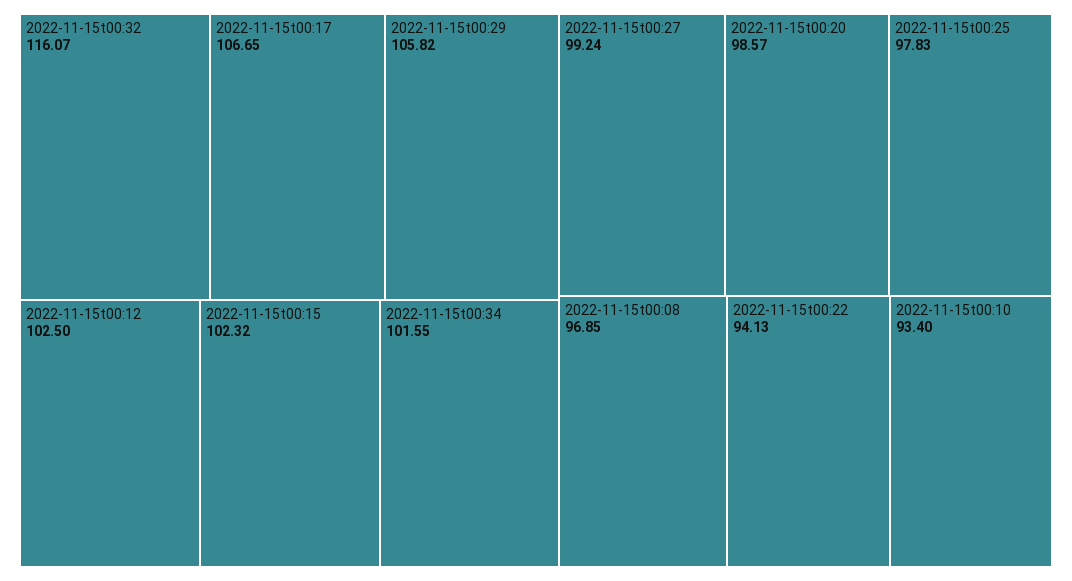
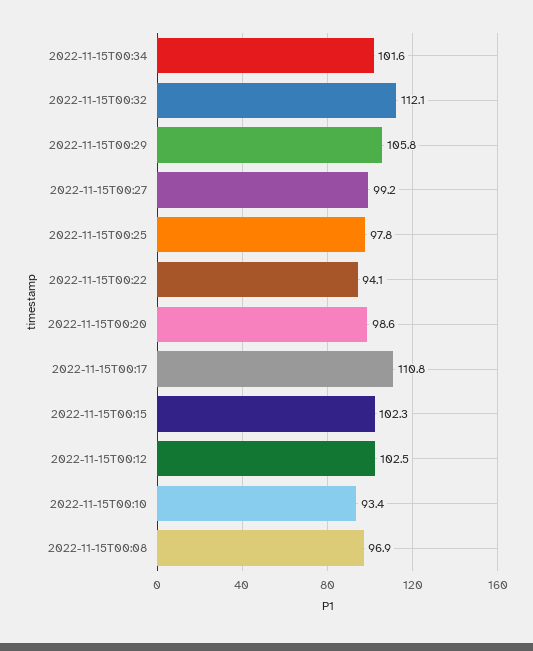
  {
-   "2022-11-15t00:32": 116.07,
+   "2022-11-15t00:32": 112.1,
-   "2022-11-15t00:17": 106.65,
+   "2022-11-15t00:17": 110.8,
    "2022-11-15t00:29": 105.82,
    "2022-11-15t00:12": 102.5,
    "2022-11-15t00:15": 102.32,
    "2022-11-15t00:34": 101.55,
    "2022-11-15t00:27": 99.24,
    "2022-11-15t00:20": 98.57,
    "2022-11-15t00:25": 97.83,
    "2022-11-15t00:08": 96.85,
    "2022-11-15t00:22": 94.13,
    "2022-11-15t00:10": 93.4
  }

